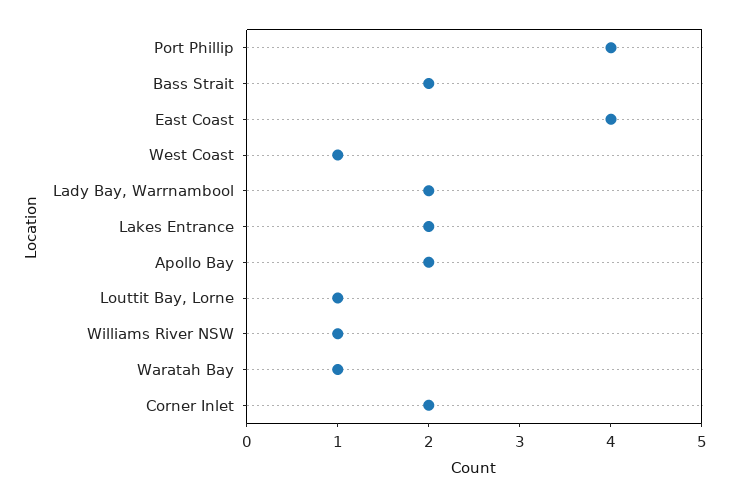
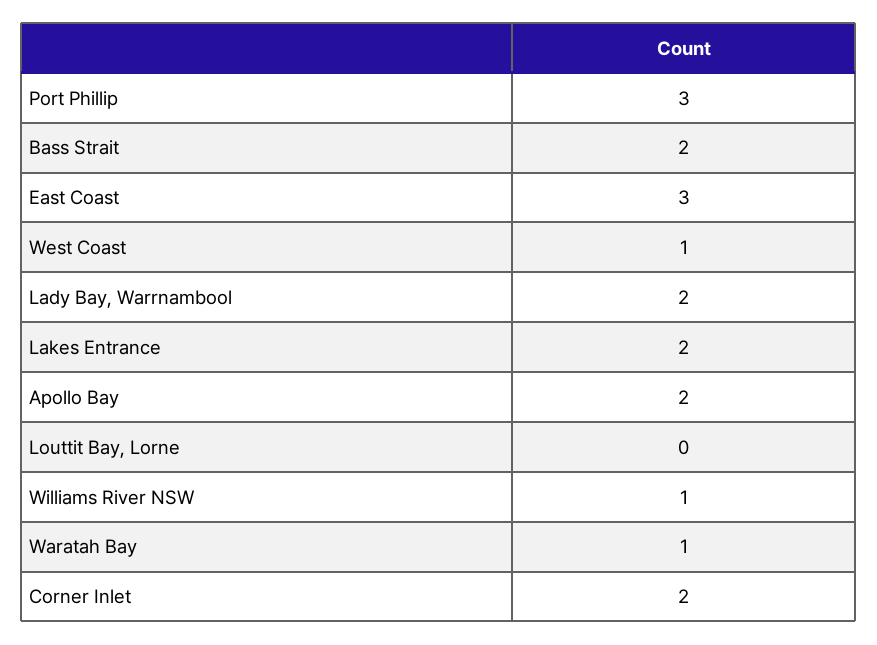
  {
-   "Port Phillip": 4,
+   "Port Phillip": 3,
    "Bass Strait": 2,
-   "East Coast": 4,
+   "East Coast": 3,
    "West Coast": 1,
    "Lady Bay, Warrnambool": 2,
    "Lakes Entrance": 2,
    "Apollo Bay": 2,
-   "Louttit Bay, Lorne": 1,
+   "Louttit Bay, Lorne": 0,
    "Williams River NSW": 1,
    "Waratah Bay": 1,
    "Corner Inlet": 2
  }

